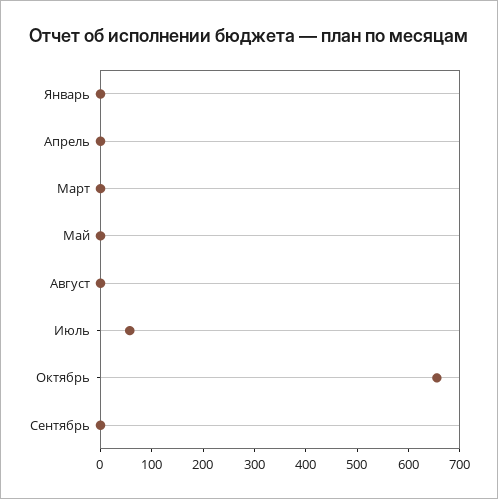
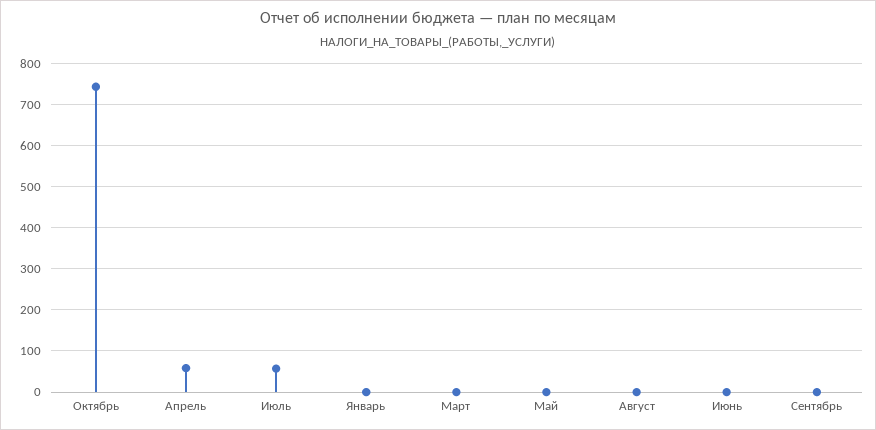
  {
    "Январь": 0,
-   "Апрель": 0,
+   "Апрель": 60,
    "Март": 0,
    "Май": 0,
    "Август": 0,
    "Июль": 60,
-   "Октябрь": 660,
+   "Октябрь": 740,
-   "Сентябрь": 0
+   "Сентябрь": 0,
+   "Июнь": 0
  }

